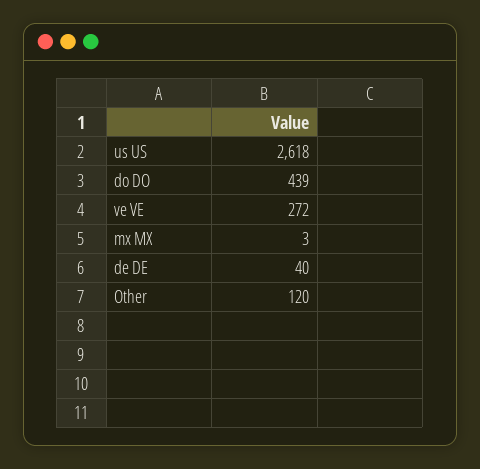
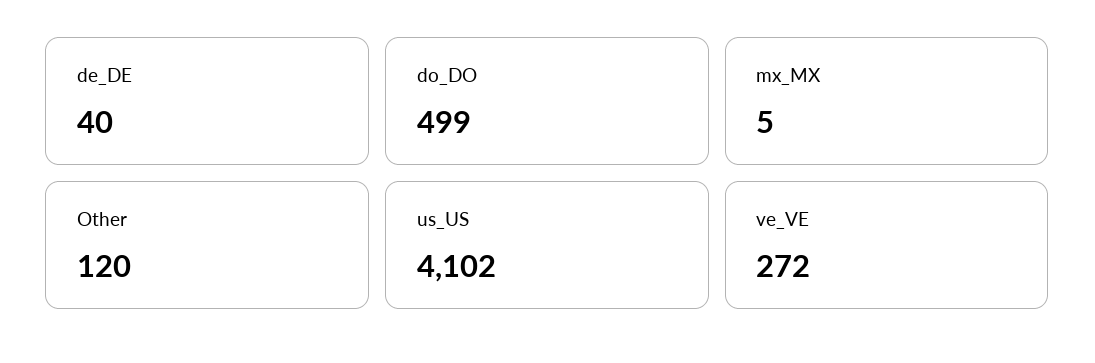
  {
-   "us US": 2618,
+   "us US": 4102,
-   "do DO": 439,
+   "do DO": 499,
    "ve VE": 272,
-   "mx MX": 3,
+   "mx MX": 5,
    "de DE": 40,
    "Other": 120
  }

